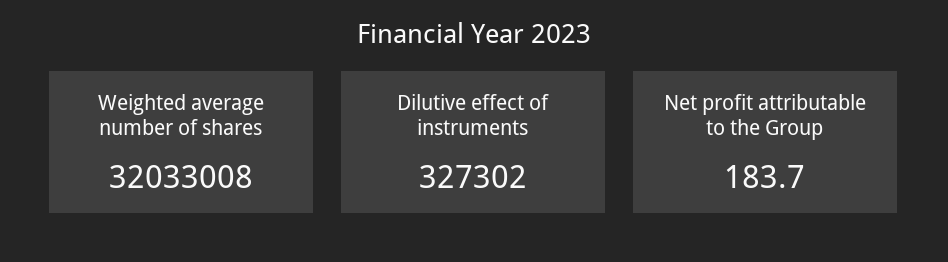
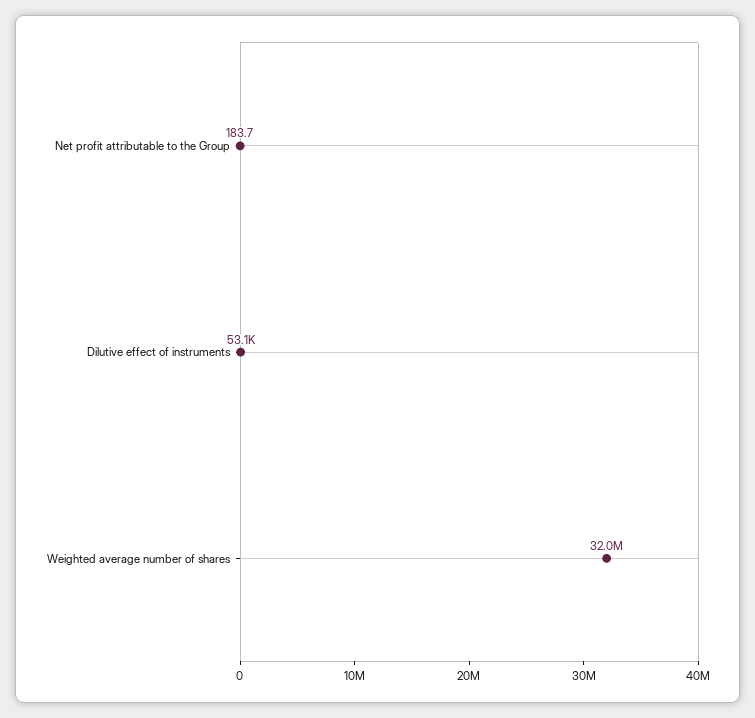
  {
    "Weighted average number of shares": 32033008,
-   "Dilutive effect of instruments": 327302,
+   "Dilutive effect of instruments": 53100,
    "Net profit attributable to the Group": 183.7
  }

